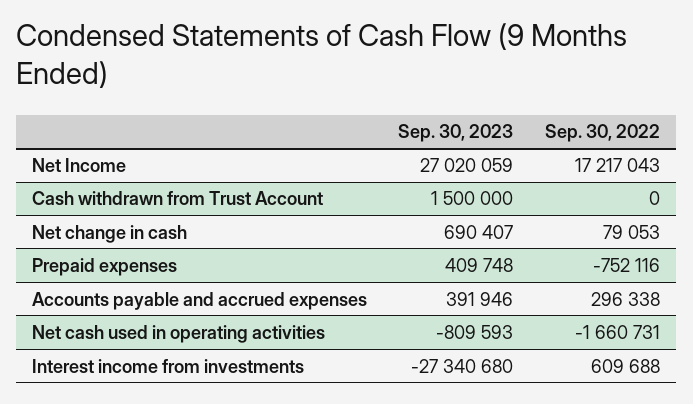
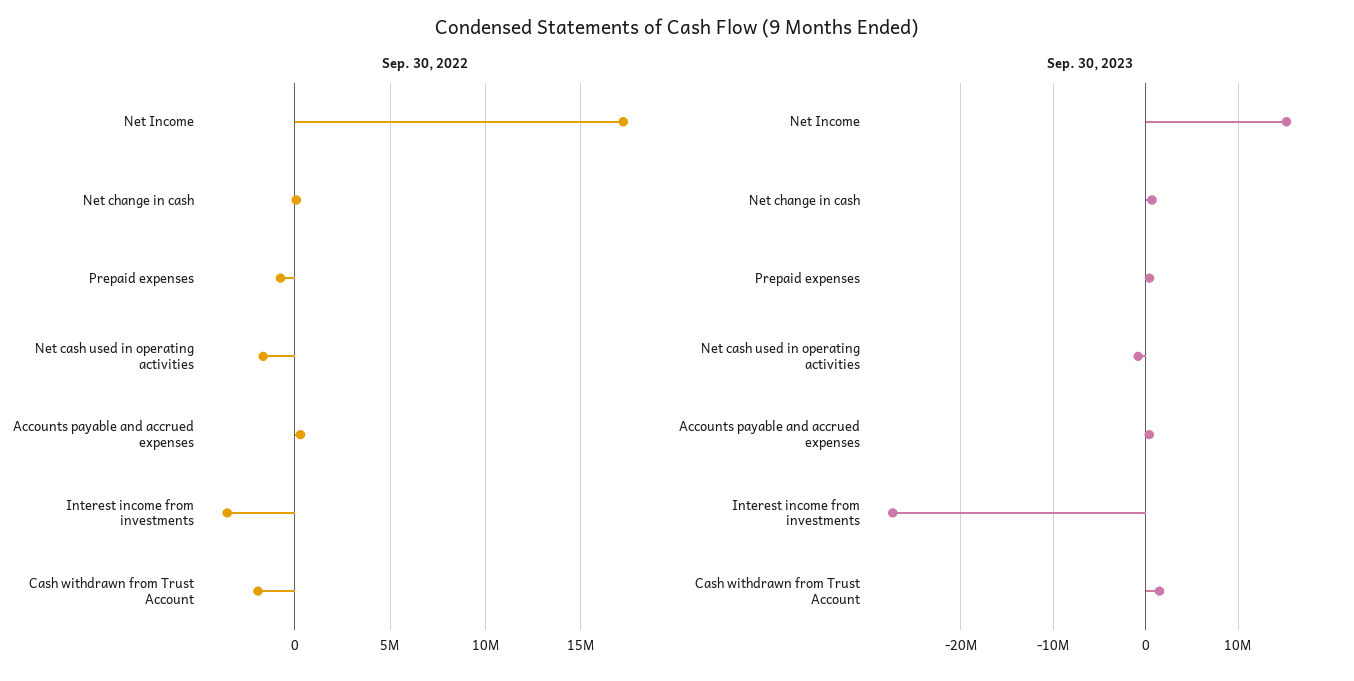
  {
    "Sep. 30, 2023": {
-     "Net Income": 27020059,
+     "Net Income": 15000000,
      "Cash withdrawn from Trust Account": 1500000,
      "Net change in cash": 690407,
      "Prepaid expenses": 409748,
      "Accounts payable and accrued expenses": 391946,
      "Net cash used in operating activities": -809593,
      "Interest income from investments": -27340680
    },
    "Sep. 30, 2022": {
      "Net Income": 17217043,
-     "Cash withdrawn from Trust Account": 0,
+     "Cash withdrawn from Trust Account": -2000000,
      "Net change in cash": 79053,
      "Prepaid expenses": -752116,
      "Accounts payable and accrued expenses": 296338,
      "Net cash used in operating activities": -1660731,
-     "Interest income from investments": 609688
+     "Interest income from investments": -3500000
    }
  }

